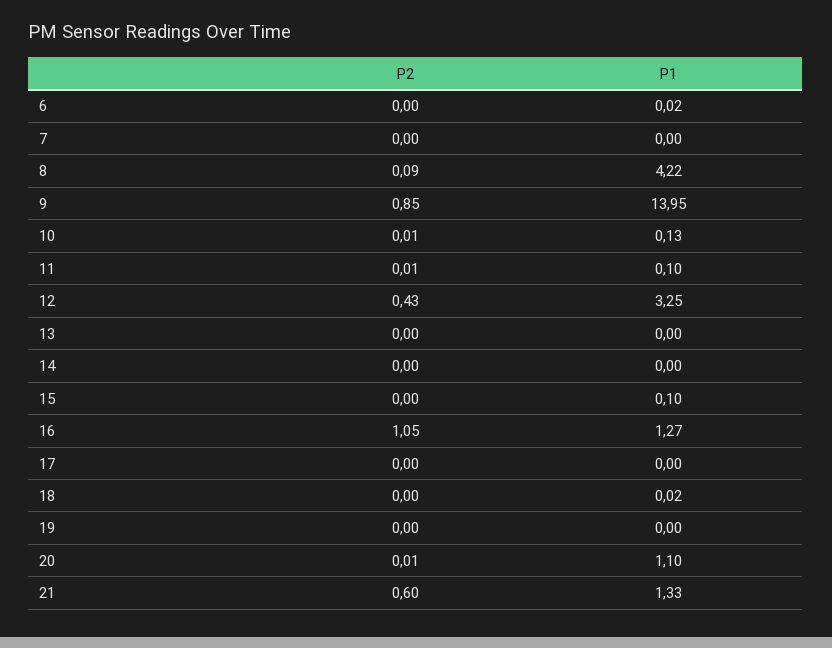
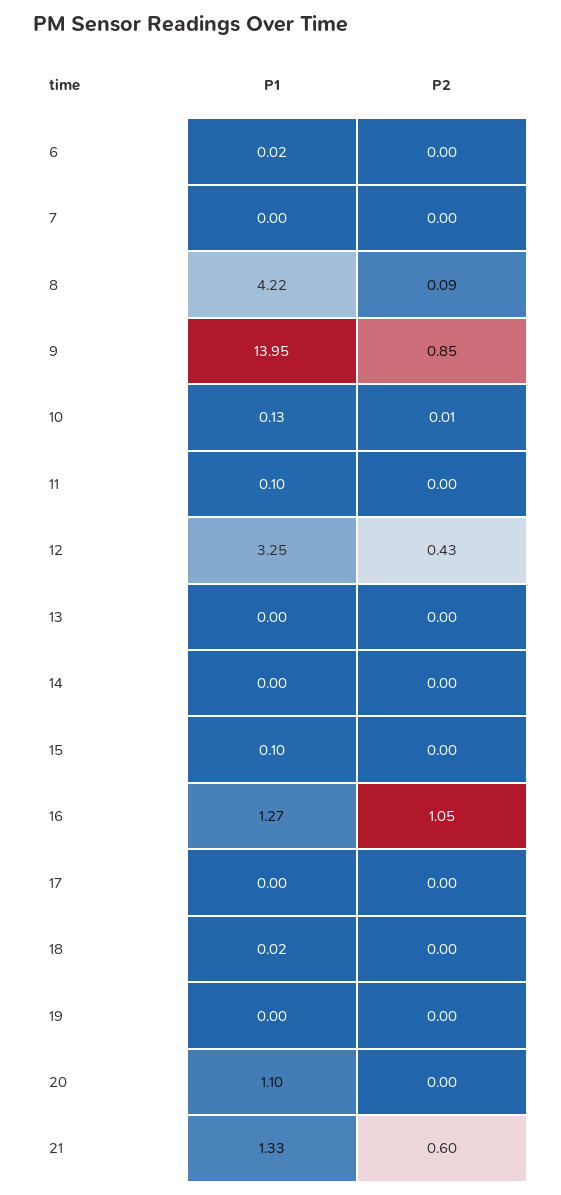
  {
    "P2": {
      "6": 0,
      "7": 0,
      "8": 0.09,
      "9": 0.85,
      "10": 0.01,
-     "11": 0.01,
+     "11": 0,
      "12": 0.43,
      "13": 0,
      "14": 0,
      "15": 0,
      "16": 1.05,
      "17": 0,
      "18": 0,
      "19": 0,
-     "20": 0.01,
+     "20": 0,
      "21": 0.6
    },
    "P1": {
      "6": 0.02,
      "7": 0,
      "8": 4.22,
      "9": 13.95,
      "10": 0.13,
      "11": 0.1,
      "12": 3.25,
      "13": 0,
      "14": 0,
      "15": 0.1,
      "16": 1.27,
      "17": 0,
      "18": 0.02,
      "19": 0,
      "20": 1.1,
      "21": 1.33
    }
  }

